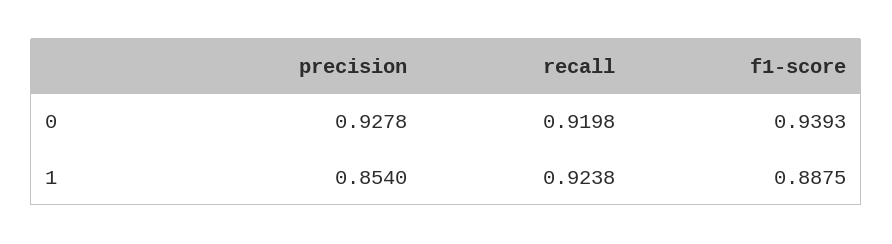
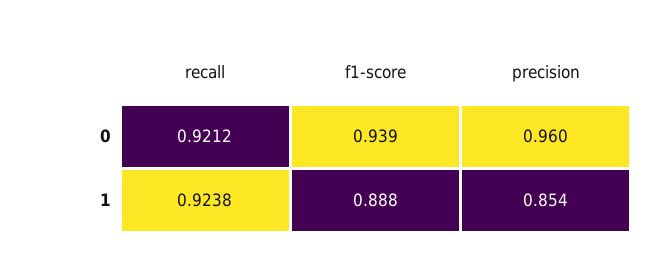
  {
    "precision": {
-     "0": 0.9278,
+     "0": 0.96,
      "1": 0.854
    },
    "recall": {
-     "0": 0.9198,
+     "0": 0.9212,
      "1": 0.9238
    },
    "f1-score": {
      "0": 0.9393,
      "1": 0.8875
    }
  }

